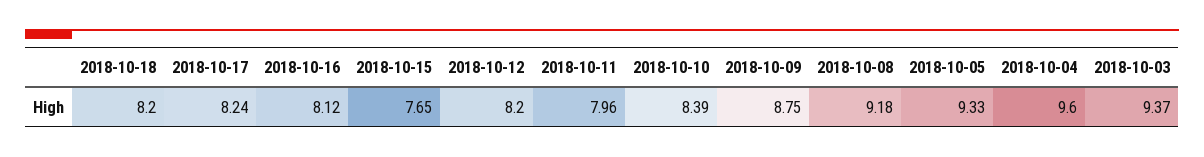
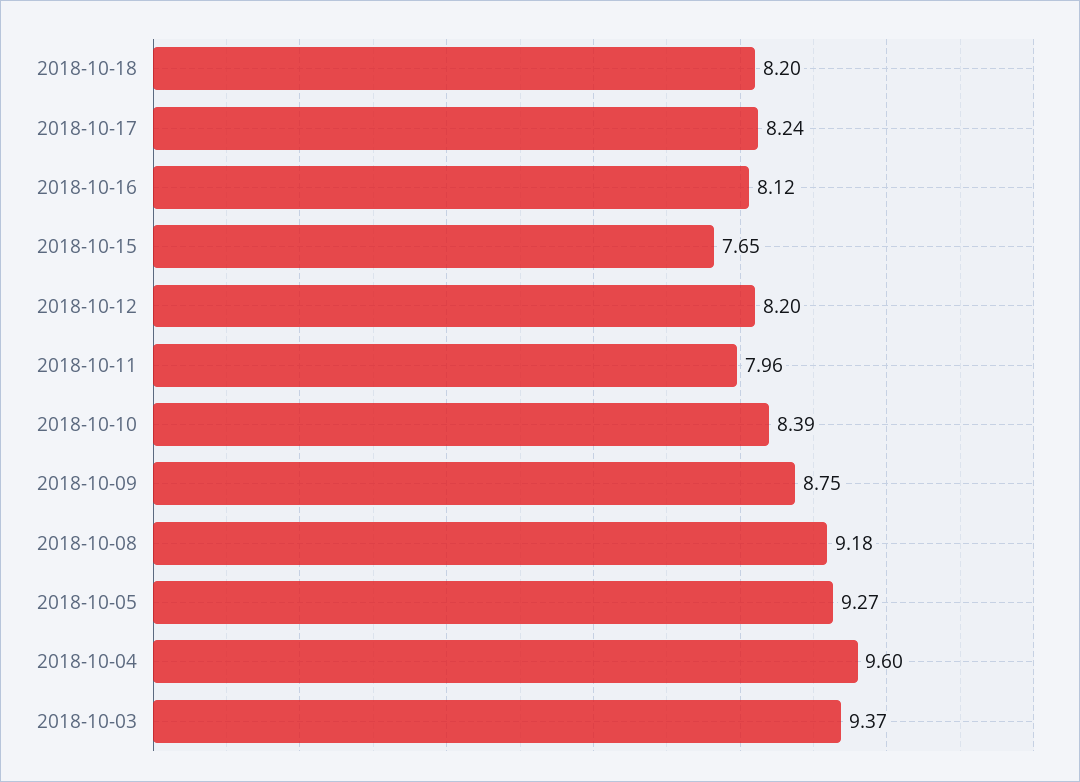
  {
    "2018-10-18": 8.2,
    "2018-10-17": 8.24,
    "2018-10-16": 8.12,
    "2018-10-15": 7.65,
    "2018-10-12": 8.2,
    "2018-10-11": 7.96,
    "2018-10-10": 8.39,
    "2018-10-09": 8.75,
    "2018-10-08": 9.18,
-   "2018-10-05": 9.33,
+   "2018-10-05": 9.27,
    "2018-10-04": 9.6,
    "2018-10-03": 9.37
  }

